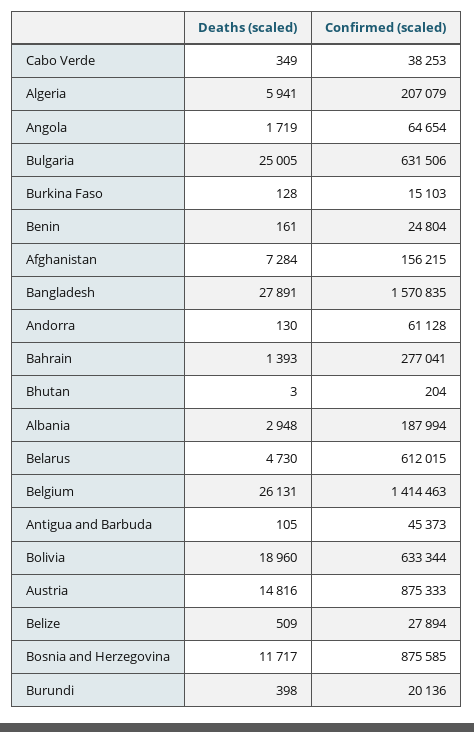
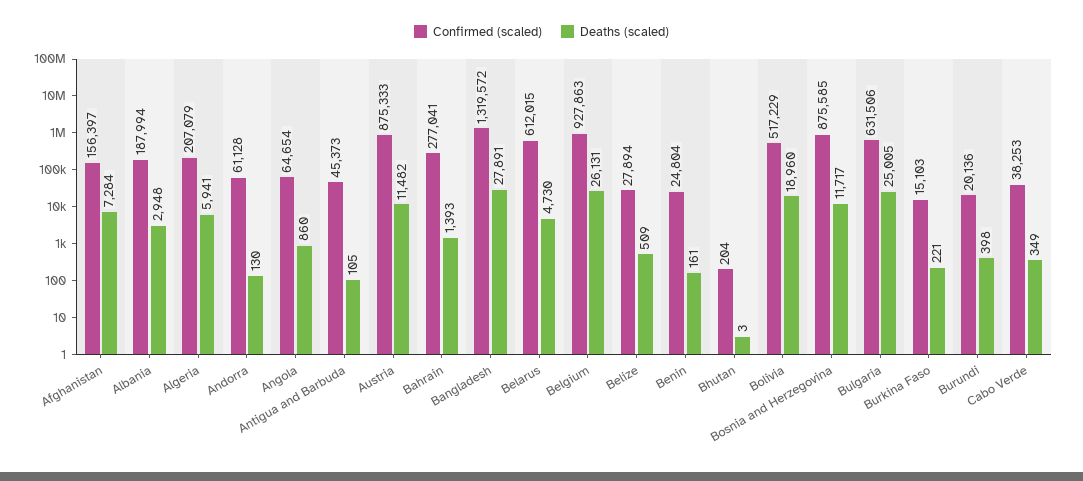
  {
    "Deaths (scaled)": {
      "Cabo Verde": 349,
      "Algeria": 5941,
-     "Angola": 1719,
+     "Angola": 860,
      "Bulgaria": 25005,
-     "Burkina Faso": 128,
+     "Burkina Faso": 221,
      "Benin": 161,
      "Afghanistan": 7284,
      "Bangladesh": 27891,
      "Andorra": 130,
      "Bahrain": 1393,
      "Bhutan": 3,
      "Albania": 2948,
      "Belarus": 4730,
      "Belgium": 26131,
      "Antigua and Barbuda": 105,
      "Bolivia": 18960,
-     "Austria": 14816,
+     "Austria": 11482,
      "Belize": 509,
      "Bosnia and Herzegovina": 11717,
      "Burundi": 398
    },
    "Confirmed (scaled)": {
      "Cabo Verde": 38253,
      "Algeria": 207079,
      "Angola": 64654,
      "Bulgaria": 631506,
      "Burkina Faso": 15103,
      "Benin": 24804,
-     "Afghanistan": 156215,
+     "Afghanistan": 156397,
-     "Bangladesh": 1570835,
+     "Bangladesh": 1319572,
      "Andorra": 61128,
      "Bahrain": 277041,
      "Bhutan": 204,
      "Albania": 187994,
      "Belarus": 612015,
-     "Belgium": 1414463,
+     "Belgium": 927863,
      "Antigua and Barbuda": 45373,
-     "Bolivia": 633344,
+     "Bolivia": 517229,
      "Austria": 875333,
      "Belize": 27894,
      "Bosnia and Herzegovina": 875585,
      "Burundi": 20136
    }
  }

